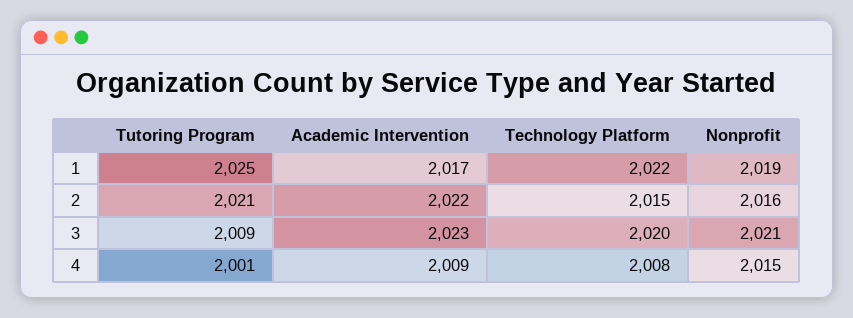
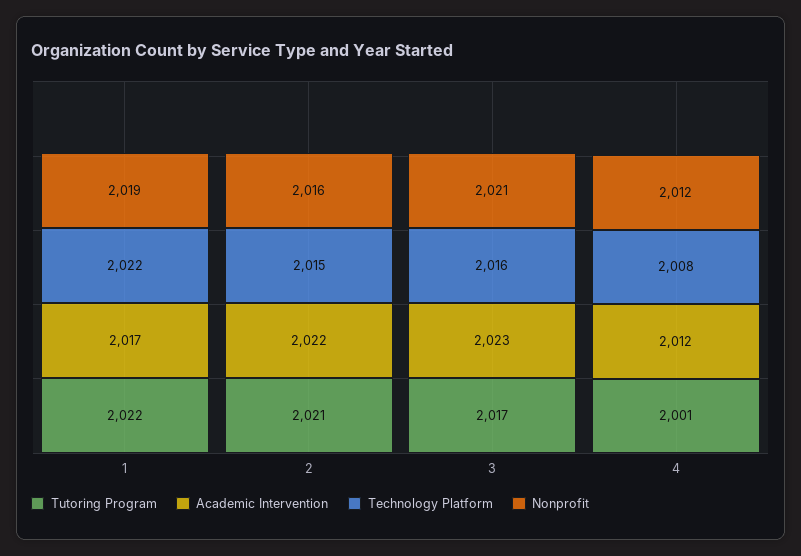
  {
    "Tutoring Program": {
-     "1": 2025,
+     "1": 2022,
      "2": 2021,
-     "3": 2009,
+     "3": 2017,
      "4": 2001
    },
    "Academic Intervention": {
      "1": 2017,
      "2": 2022,
      "3": 2023,
-     "4": 2009
+     "4": 2012
    },
    "Technology Platform": {
      "1": 2022,
      "2": 2015,
-     "3": 2020,
+     "3": 2016,
      "4": 2008
    },
    "Nonprofit": {
      "1": 2019,
      "2": 2016,
      "3": 2021,
-     "4": 2015
+     "4": 2012
    }
  }

